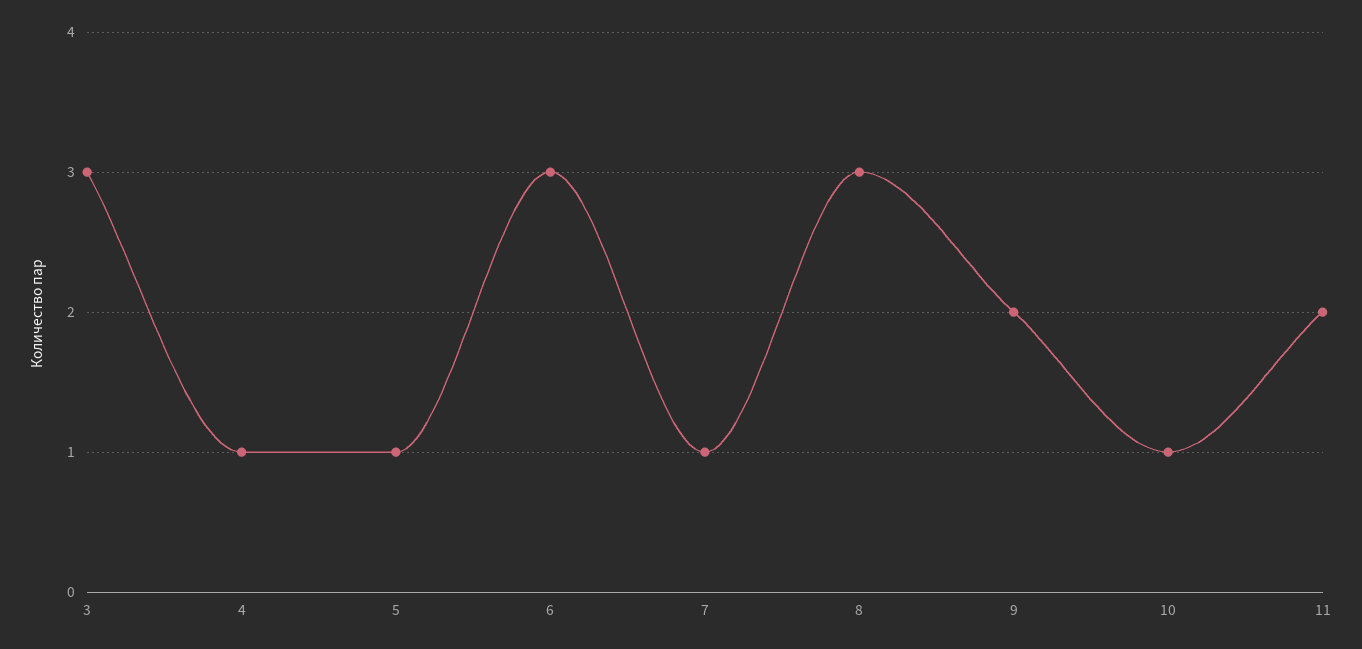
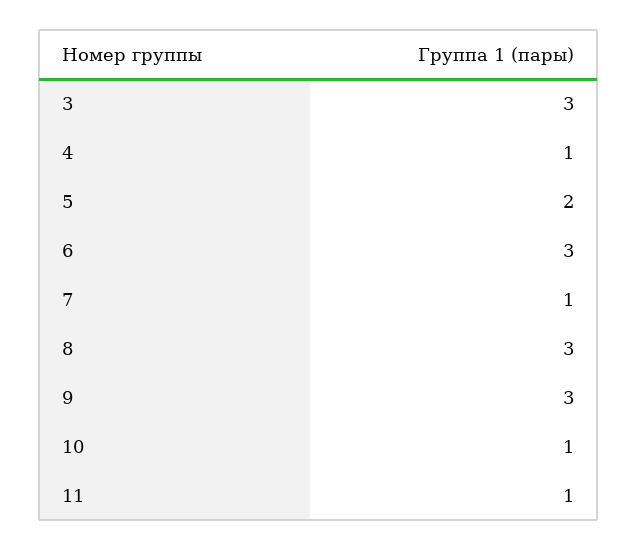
  {
    "3": 3,
    "4": 1,
-   "5": 1,
+   "5": 2,
    "6": 3,
    "7": 1,
    "8": 3,
-   "9": 2,
+   "9": 3,
    "10": 1,
-   "11": 2
+   "11": 1
  }

